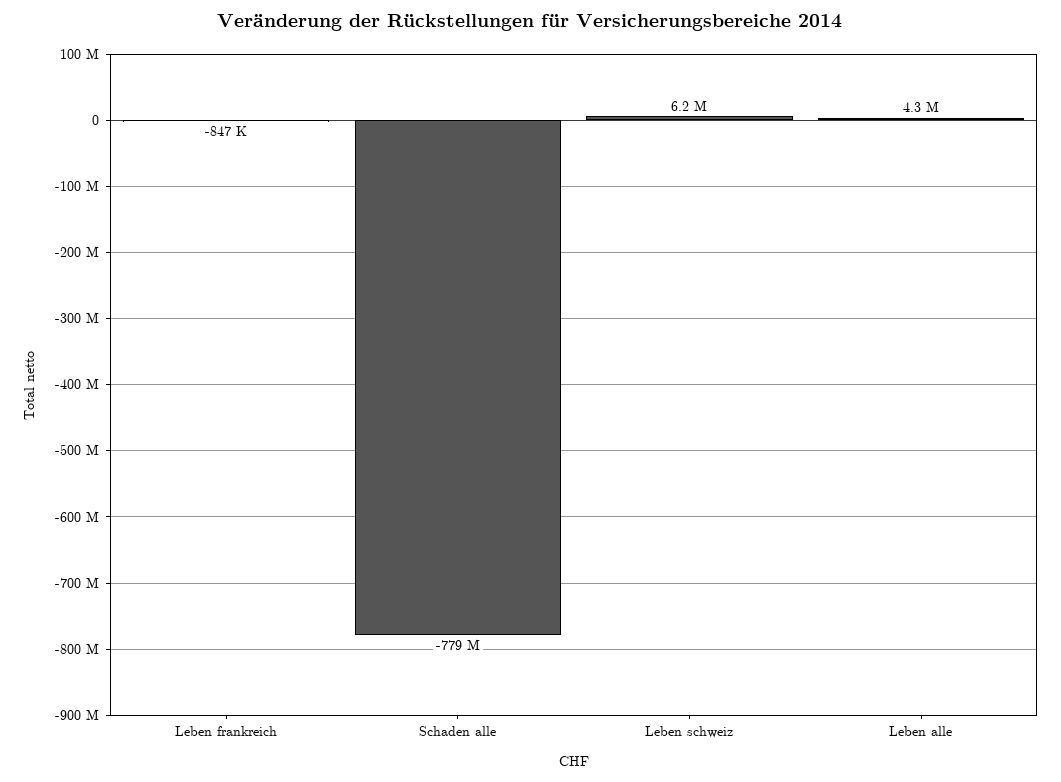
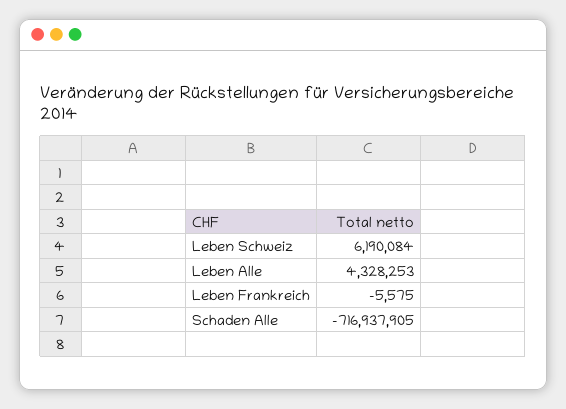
  {
-   "Leben frankreich": -847000,
+   "Leben frankreich": -5575,
-   "Schaden alle": -779000000,
+   "Schaden alle": -716937905,
    "Leben schweiz": 6190084,
    "Leben alle": 4328253
  }

